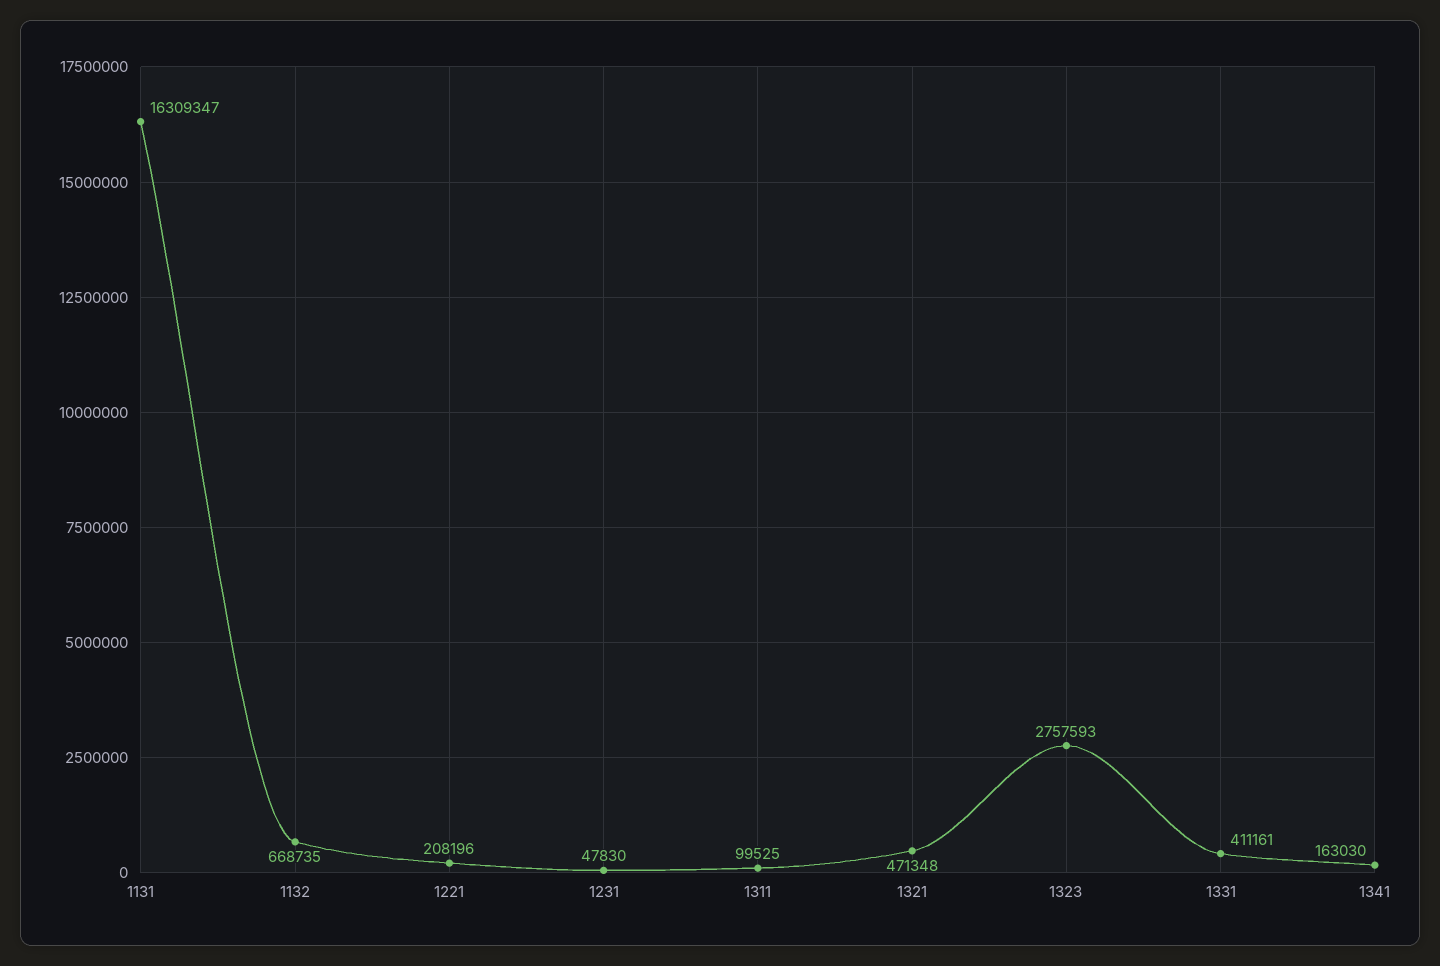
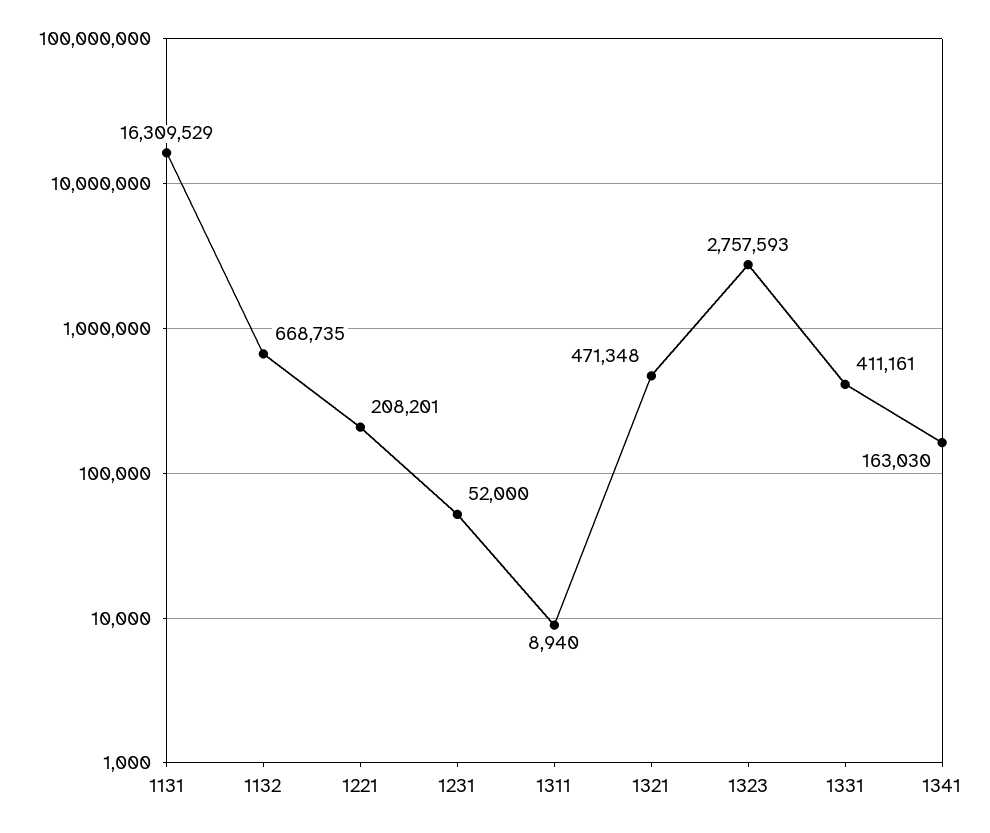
  {
-   "1131": 16309347,
+   "1131": 16309529,
    "1132": 668735,
-   "1221": 208196,
+   "1221": 208201,
-   "1231": 47830,
+   "1231": 52000,
-   "1311": 99525,
+   "1311": 8940,
    "1321": 471348,
    "1323": 2757593,
    "1331": 411161,
    "1341": 163030
  }

